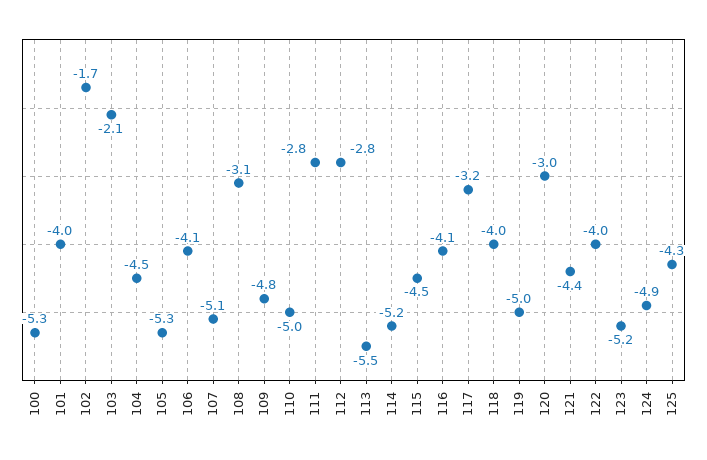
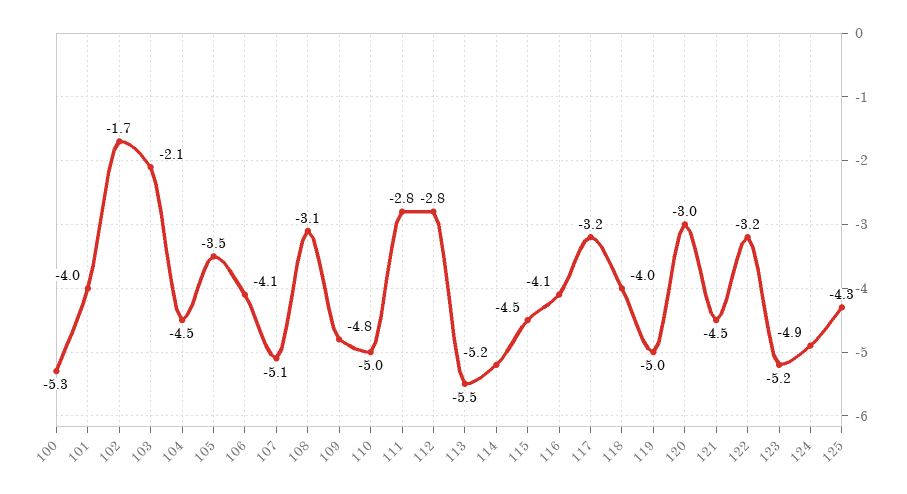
  {
    "100": -5.3,
    "101": -4,
    "102": -1.7,
    "103": -2.1,
    "104": -4.5,
-   "105": -5.3,
+   "105": -3.5,
    "106": -4.1,
    "107": -5.1,
    "108": -3.1,
    "109": -4.8,
    "110": -5,
    "111": -2.8,
    "112": -2.8,
    "113": -5.5,
    "114": -5.2,
    "115": -4.5,
    "116": -4.1,
    "117": -3.2,
    "118": -4,
    "119": -5,
    "120": -3,
-   "121": -4.4,
+   "121": -4.5,
-   "122": -4,
+   "122": -3.2,
    "123": -5.2,
    "124": -4.9,
    "125": -4.3
  }

